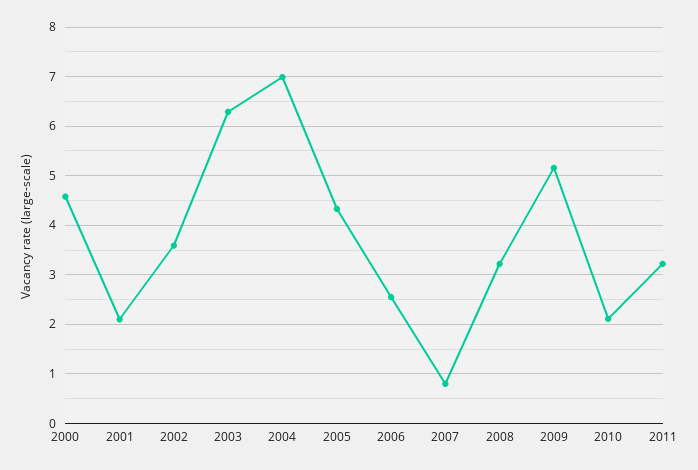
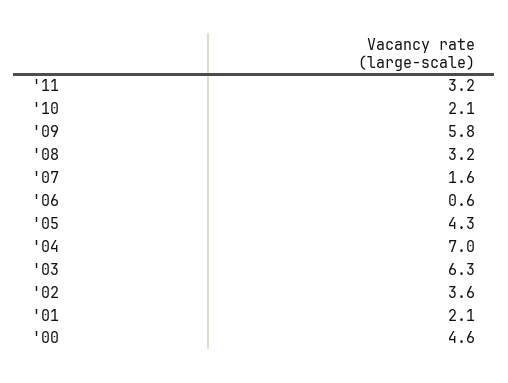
  {
    "2000": 4.6,
    "2001": 2.1,
    "2002": 3.6,
    "2003": 6.3,
    "2004": 7,
    "2005": 4.3,
-   "2006": 2.6,
+   "2006": 0.6,
-   "2007": 0.8,
+   "2007": 1.6,
    "2008": 3.2,
-   "2009": 5.2,
+   "2009": 5.8,
    "2010": 2.1,
    "2011": 3.2
  }

